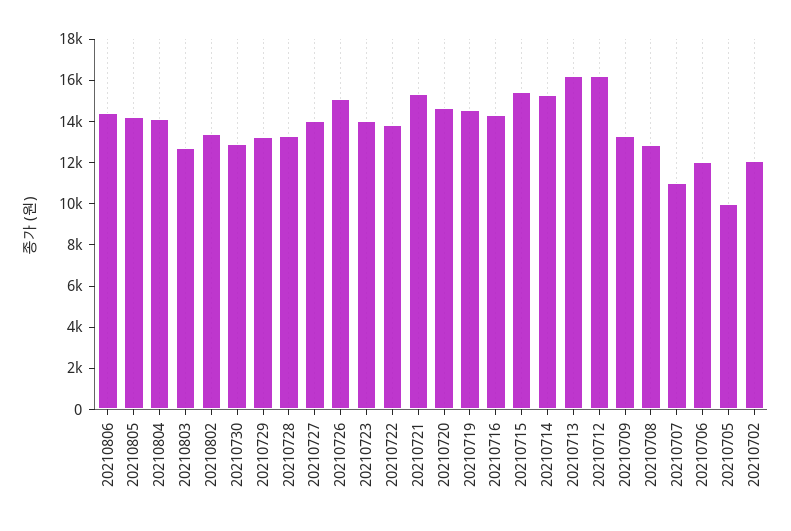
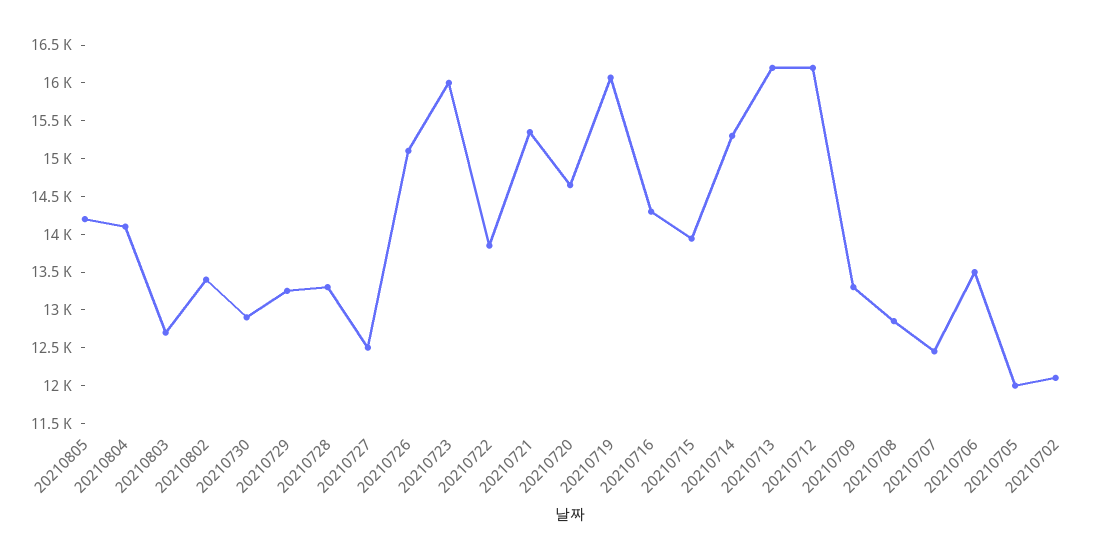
  {
-   "20210806": 14500,
    "20210805": 14250,
    "20210804": 14000,
    "20210803": 12750,
    "20210802": 13500,
    "20210730": 13000,
    "20210729": 13250,
    "20210728": 13250,
-   "20210727": 14000,
+   "20210727": 12500,
    "20210726": 15000,
-   "20210723": 14000,
+   "20210723": 16000,
    "20210722": 13750,
    "20210721": 15250,
    "20210720": 14750,
-   "20210719": 14500,
+   "20210719": 16000,
    "20210716": 14250,
-   "20210715": 15500,
+   "20210715": 14000,
    "20210714": 15250,
    "20210713": 16250,
    "20210712": 16250,
    "20210709": 13250,
    "20210708": 12750,
-   "20210707": 11000,
+   "20210707": 12500,
-   "20210706": 12000,
+   "20210706": 13500,
-   "20210705": 10000,
+   "20210705": 12000,
    "20210702": 12000
  }

